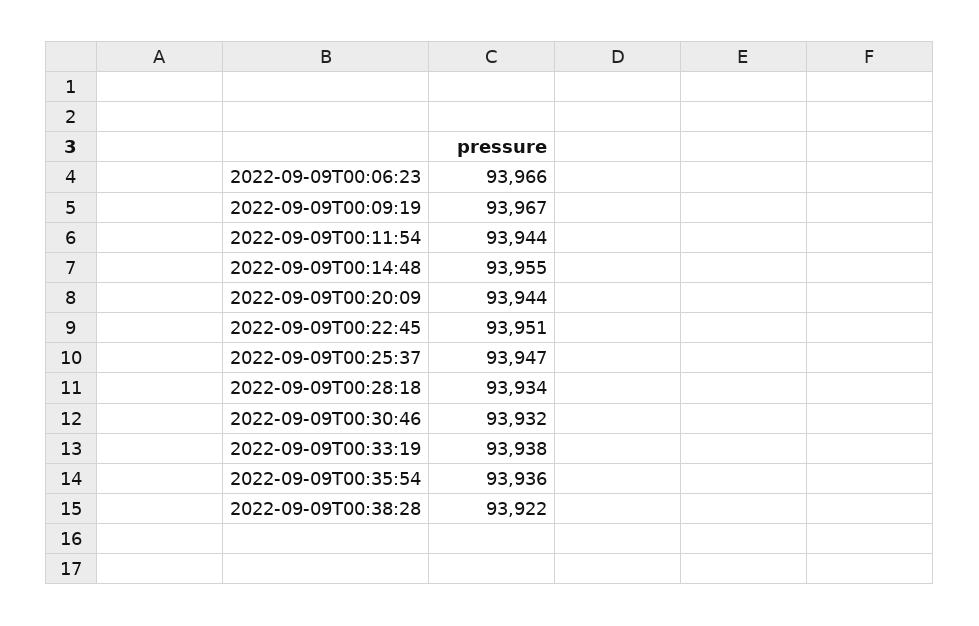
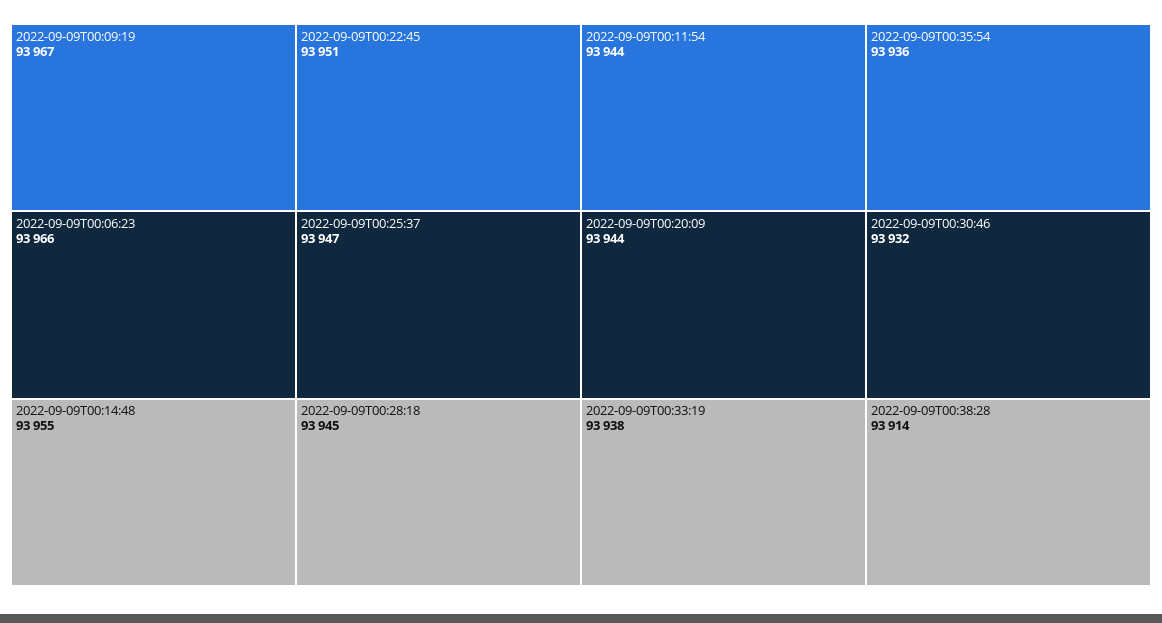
  {
    "2022-09-09T00:06:23": 93966,
    "2022-09-09T00:09:19": 93967,
    "2022-09-09T00:11:54": 93944,
    "2022-09-09T00:14:48": 93955,
    "2022-09-09T00:20:09": 93944,
    "2022-09-09T00:22:45": 93951,
    "2022-09-09T00:25:37": 93947,
-   "2022-09-09T00:28:18": 93934,
+   "2022-09-09T00:28:18": 93945,
    "2022-09-09T00:30:46": 93932,
    "2022-09-09T00:33:19": 93938,
    "2022-09-09T00:35:54": 93936,
-   "2022-09-09T00:38:28": 93922
+   "2022-09-09T00:38:28": 93914
  }

